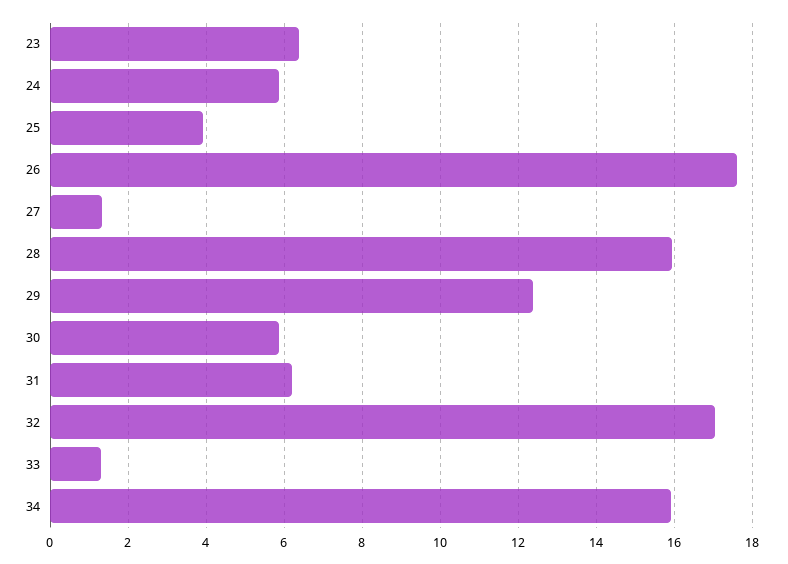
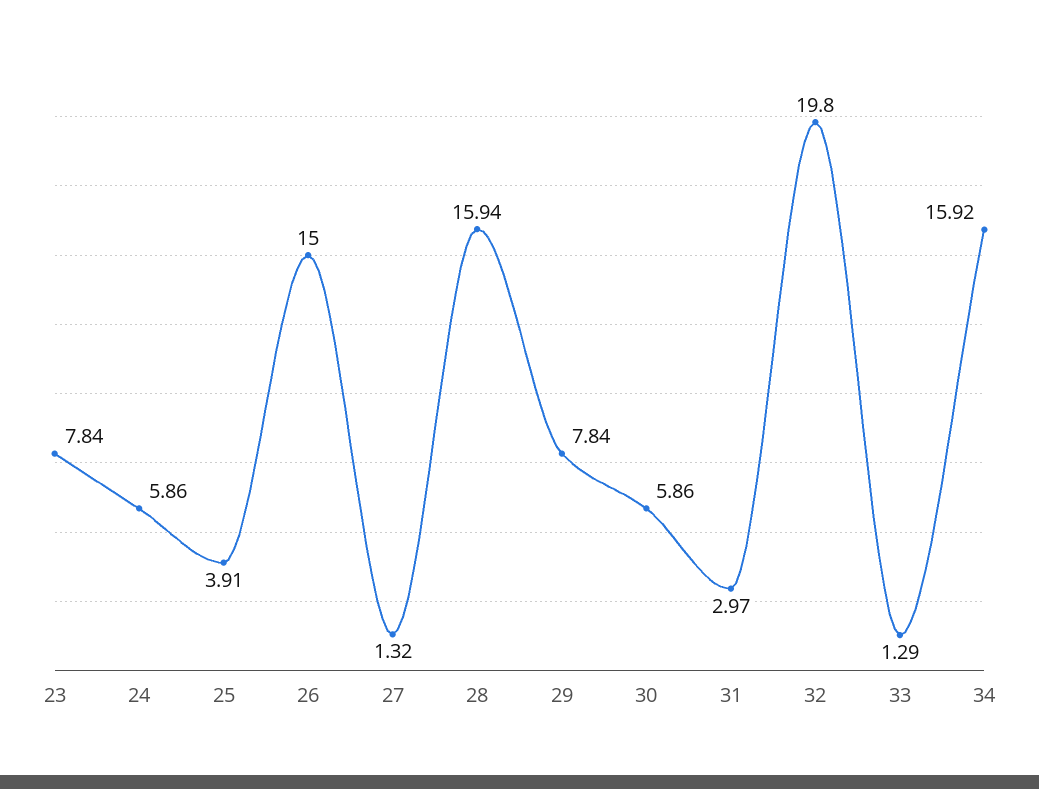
  {
-   "23": 6.4,
+   "23": 7.84,
    "24": 5.86,
    "25": 3.91,
-   "26": 17.6,
+   "26": 15,
    "27": 1.32,
    "28": 15.94,
-   "29": 12.4,
+   "29": 7.84,
    "30": 5.86,
-   "31": 6.2,
+   "31": 2.97,
-   "32": 17,
+   "32": 19.8,
    "33": 1.29,
    "34": 15.92
  }

